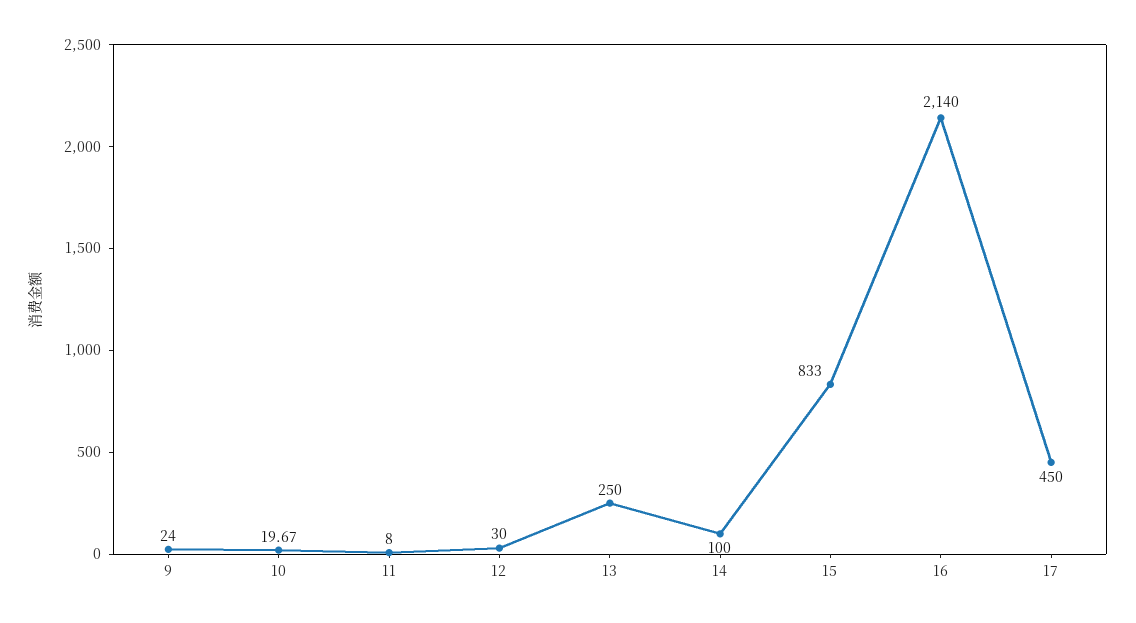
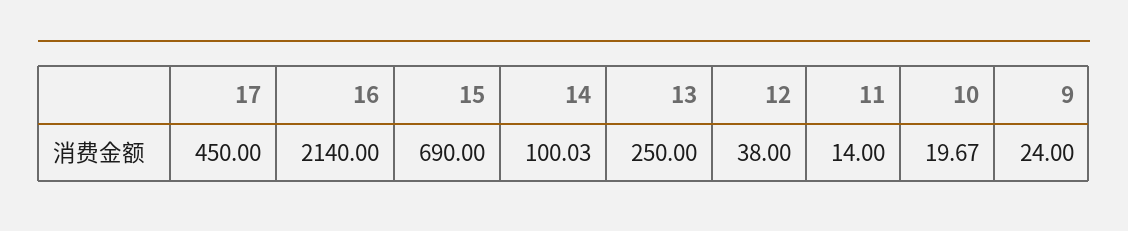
  {
    "9": 24,
    "10": 19.67,
-   "11": 8,
+   "11": 14,
-   "12": 30,
+   "12": 38,
    "13": 250,
-   "14": 100,
+   "14": 100.03,
-   "15": 833,
+   "15": 690,
    "16": 2140,
    "17": 450
  }

